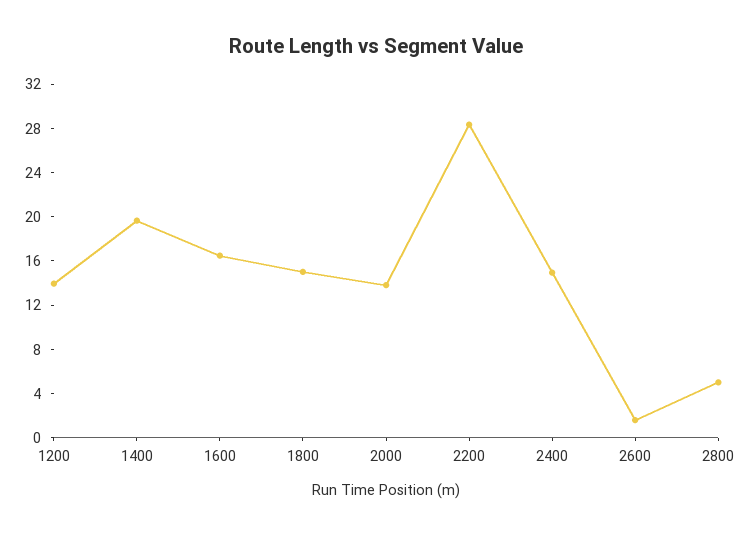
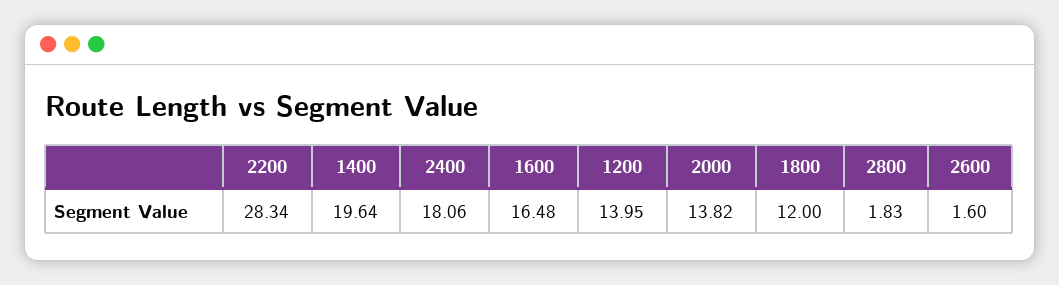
  {
    "1200": 13.95,
    "1400": 19.64,
    "1600": 16.48,
-   "1800": 15,
+   "1800": 12,
    "2000": 13.82,
    "2200": 28.34,
-   "2400": 15,
+   "2400": 18.06,
    "2600": 1.6,
-   "2800": 5
+   "2800": 1.83
  }

